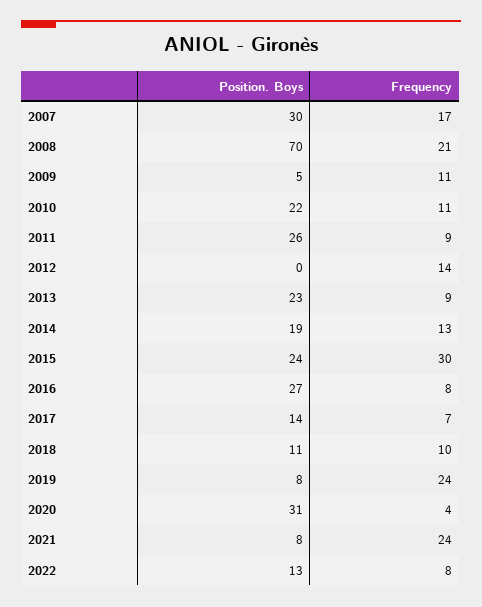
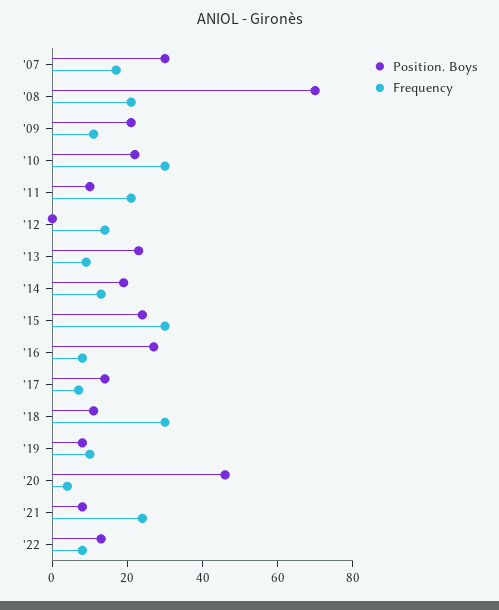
  {
    "Position. Boys": {
      "2007": 30,
      "2008": 70,
-     "2009": 5,
+     "2009": 20,
      "2010": 22,
-     "2011": 26,
+     "2011": 10,
      "2012": 0,
      "2013": 23,
      "2014": 19,
      "2015": 24,
      "2016": 27,
      "2017": 14,
      "2018": 11,
      "2019": 8,
-     "2020": 31,
+     "2020": 45,
      "2021": 8,
      "2022": 13
    },
    "Frequency": {
      "2007": 17,
      "2008": 21,
      "2009": 11,
-     "2010": 11,
+     "2010": 30,
-     "2011": 9,
+     "2011": 20,
      "2012": 14,
      "2013": 9,
      "2014": 13,
      "2015": 30,
      "2016": 8,
      "2017": 7,
-     "2018": 10,
+     "2018": 30,
-     "2019": 24,
+     "2019": 10,
      "2020": 4,
      "2021": 24,
      "2022": 8
    }
  }

